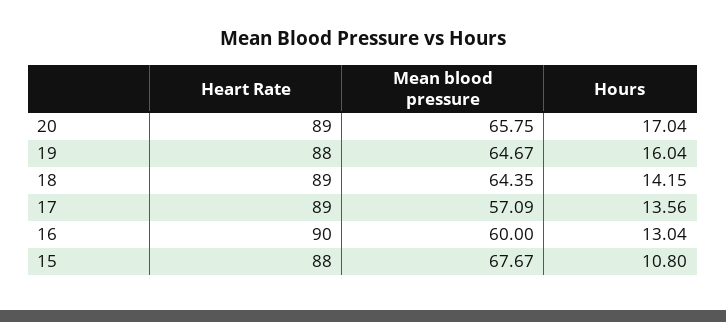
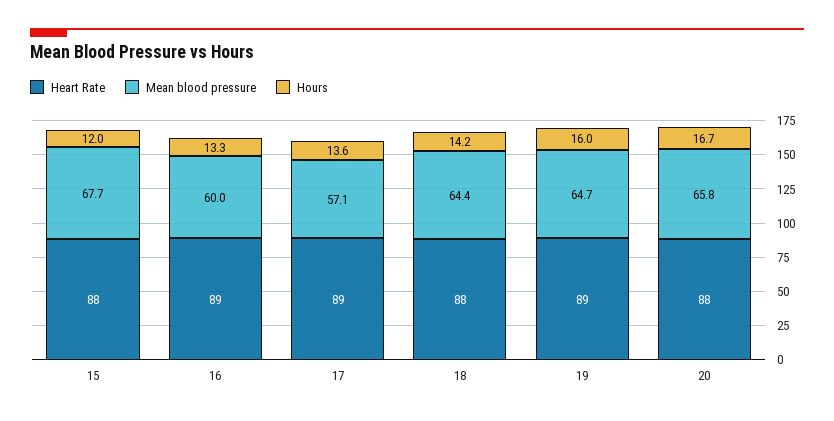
  {
    "Heart Rate": {
-     "20": 89,
+     "20": 88,
-     "19": 88,
+     "19": 89,
-     "18": 89,
+     "18": 88,
      "17": 89,
-     "16": 90,
+     "16": 89,
      "15": 88
    },
    "Mean blood pressure": {
      "20": 65.75,
      "19": 64.67,
      "18": 64.35,
      "17": 57.09,
      "16": 60,
      "15": 67.67
    },
    "Hours": {
-     "20": 17.04,
+     "20": 16.7,
      "19": 16.04,
      "18": 14.15,
      "17": 13.56,
-     "16": 13.04,
+     "16": 13.3,
-     "15": 10.8
+     "15": 12
    }
  }

